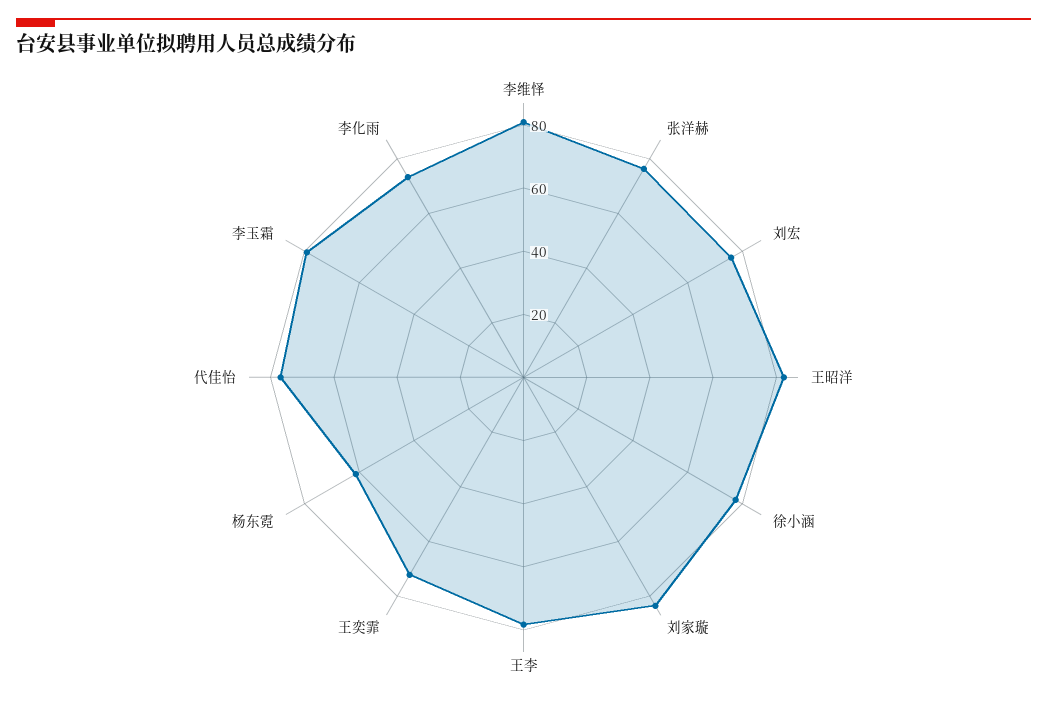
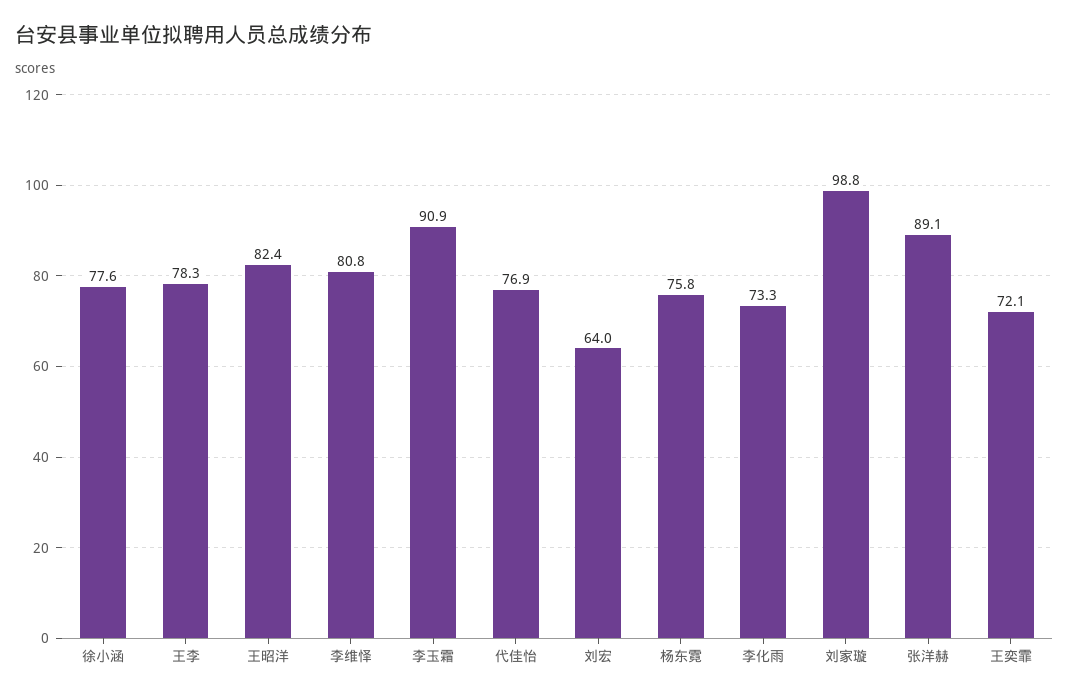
  {
    "李维怿": 80.8,
-   "张洋赫": 75,
+   "张洋赫": 89.1,
-   "刘宏": 75,
+   "刘宏": 64,
    "王昭洋": 82.4,
    "徐小涵": 77.6,
-   "刘家璇": 85,
+   "刘家璇": 98.8,
    "王李": 78.3,
    "王奕霏": 72.1,
-   "杨东霓": 60,
+   "杨东霓": 75.8,
    "代佳怡": 76.9,
-   "李玉霜": 80,
+   "李玉霜": 90.9,
    "李化雨": 73.3
  }

